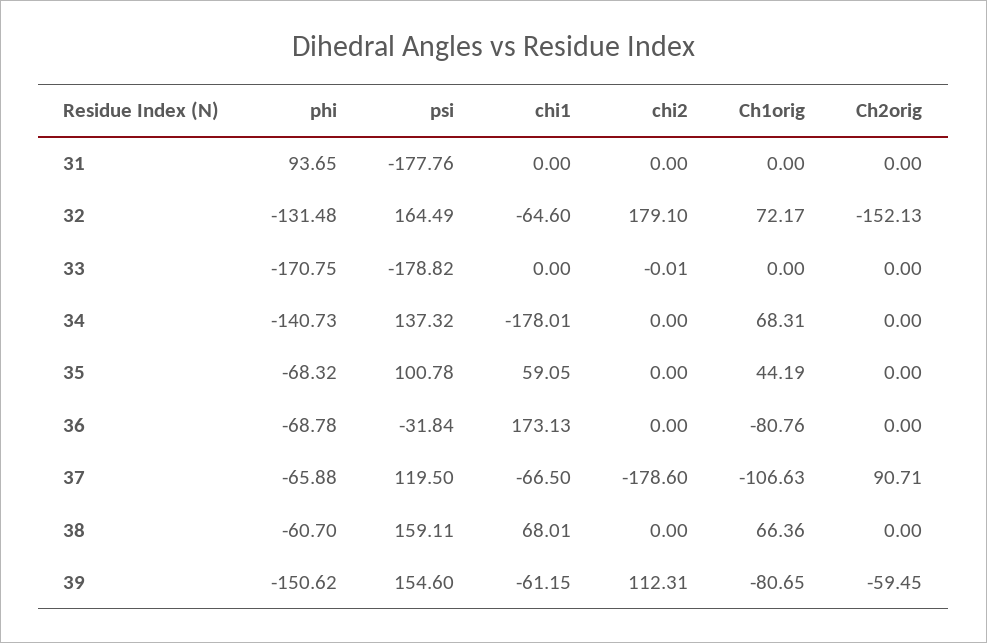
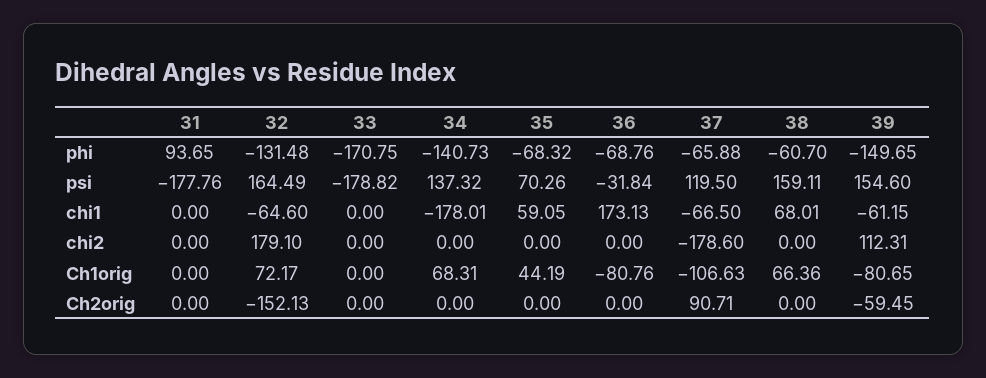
  {
    "phi": {
      "31": 93.65,
      "32": -131.48,
      "33": -170.75,
      "34": -140.73,
      "35": -68.32,
-     "36": -68.78,
+     "36": -68.76,
      "37": -65.88,
      "38": -60.7,
-     "39": -150.62
+     "39": -149.65
    },
    "psi": {
      "31": -177.76,
      "32": 164.49,
      "33": -178.82,
      "34": 137.32,
-     "35": 100.78,
+     "35": 70.26,
      "36": -31.84,
      "37": 119.5,
      "38": 159.11,
      "39": 154.6
    },
    "chi1": {
      "31": 0,
      "32": -64.6,
      "33": 0,
      "34": -178.01,
      "35": 59.05,
      "36": 173.13,
      "37": -66.5,
      "38": 68.01,
      "39": -61.15
    },
    "chi2": {
      "31": 0,
      "32": 179.1,
-     "33": -0.01,
+     "33": 0,
      "34": 0,
      "35": 0,
      "36": 0,
      "37": -178.6,
      "38": 0,
      "39": 112.31
    },
    "Ch1orig": {
      "31": 0,
      "32": 72.17,
      "33": 0,
      "34": 68.31,
      "35": 44.19,
      "36": -80.76,
      "37": -106.63,
      "38": 66.36,
      "39": -80.65
    },
    "Ch2orig": {
      "31": 0,
      "32": -152.13,
      "33": 0,
      "34": 0,
      "35": 0,
      "36": 0,
      "37": 90.71,
      "38": 0,
      "39": -59.45
    }
  }

